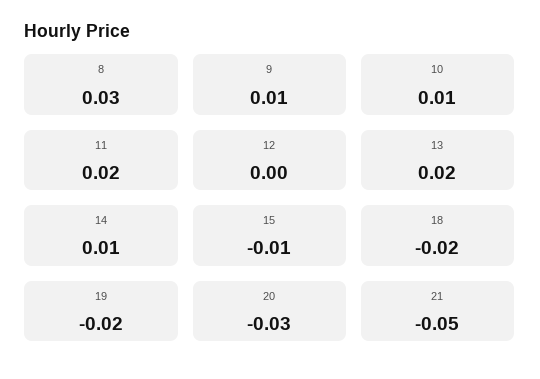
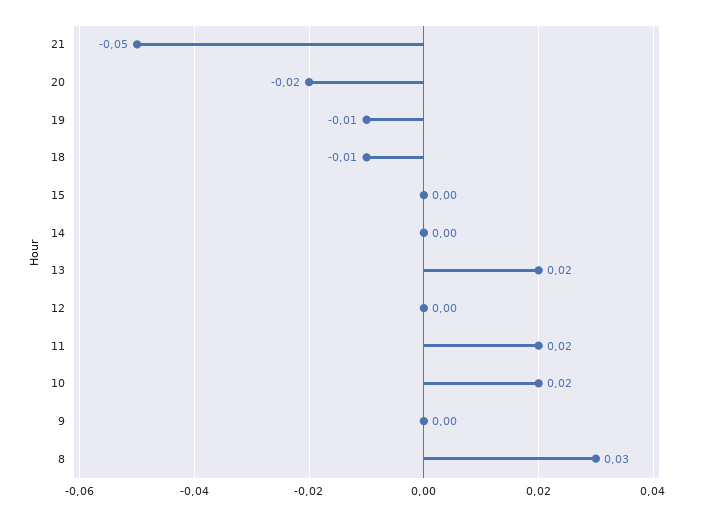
  {
    "8": 0.03,
-   "9": 0.01,
+   "9": 0,
-   "10": 0.01,
+   "10": 0.02,
    "11": 0.02,
    "12": 0,
    "13": 0.02,
-   "14": 0.01,
+   "14": 0,
-   "15": -0.01,
+   "15": 0,
-   "18": -0.02,
+   "18": -0.01,
-   "19": -0.02,
+   "19": -0.01,
-   "20": -0.03,
+   "20": -0.02,
    "21": -0.05
  }

